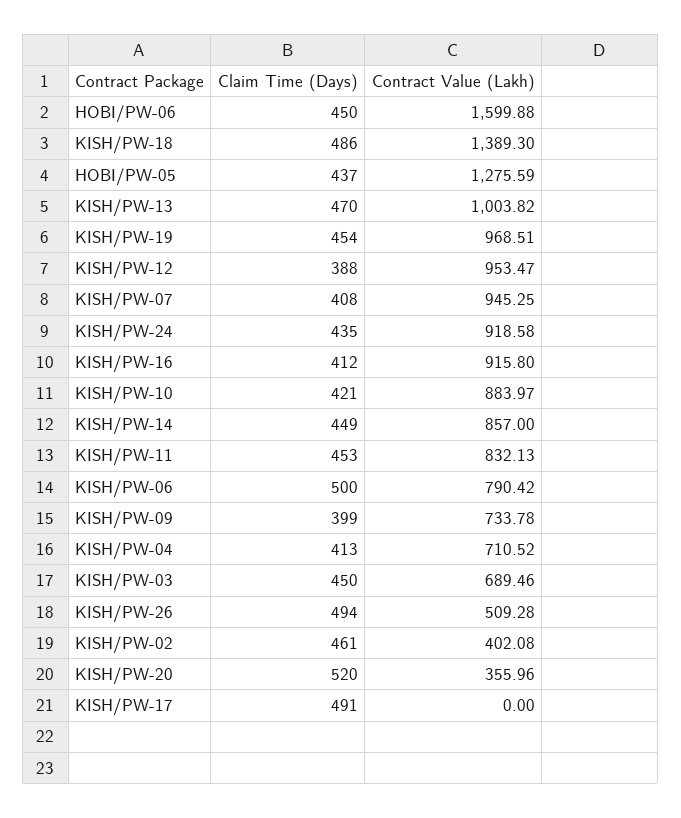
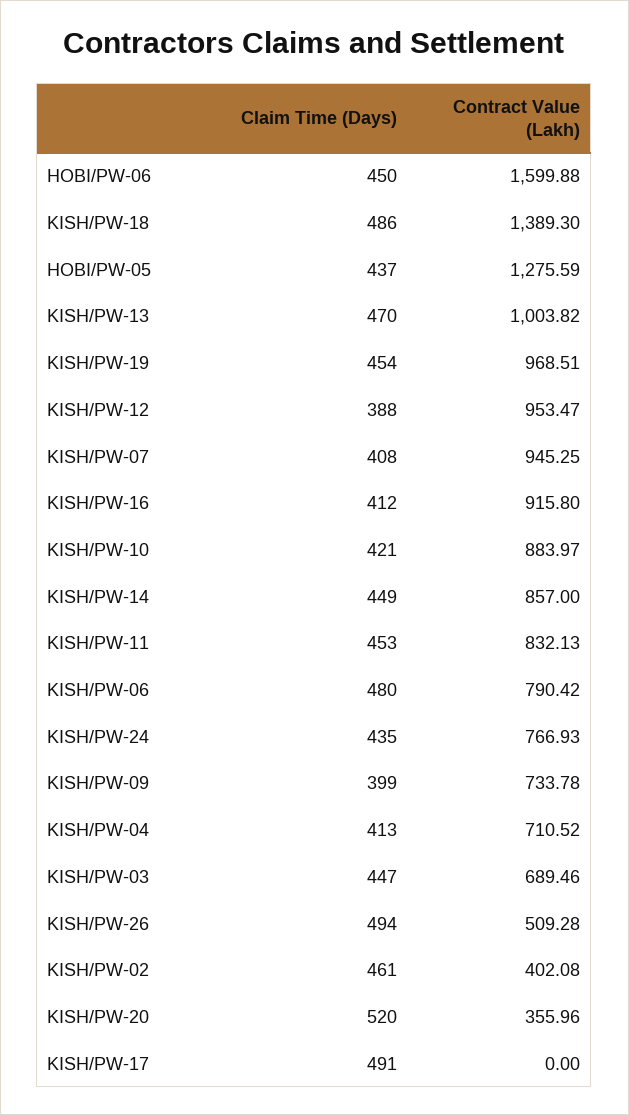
  {
    "Claim Time (Days)": {
      "HOBI/PW-06": 450,
      "KISH/PW-18": 486,
      "HOBI/PW-05": 437,
      "KISH/PW-13": 470,
      "KISH/PW-19": 454,
      "KISH/PW-12": 388,
      "KISH/PW-07": 408,
      "KISH/PW-24": 435,
      "KISH/PW-16": 412,
      "KISH/PW-10": 421,
      "KISH/PW-14": 449,
      "KISH/PW-11": 453,
-     "KISH/PW-06": 500,
+     "KISH/PW-06": 480,
      "KISH/PW-09": 399,
      "KISH/PW-04": 413,
-     "KISH/PW-03": 450,
+     "KISH/PW-03": 447,
      "KISH/PW-26": 494,
      "KISH/PW-02": 461,
      "KISH/PW-20": 520,
      "KISH/PW-17": 491
    },
    "Contract Value (Lakh)": {
      "HOBI/PW-06": 1599.88,
      "KISH/PW-18": 1389.3,
      "HOBI/PW-05": 1275.59,
      "KISH/PW-13": 1003.82,
      "KISH/PW-19": 968.51,
      "KISH/PW-12": 953.47,
      "KISH/PW-07": 945.25,
-     "KISH/PW-24": 918.58,
+     "KISH/PW-24": 766.93,
      "KISH/PW-16": 915.8,
      "KISH/PW-10": 883.97,
      "KISH/PW-14": 857,
      "KISH/PW-11": 832.13,
      "KISH/PW-06": 790.42,
      "KISH/PW-09": 733.78,
      "KISH/PW-04": 710.52,
      "KISH/PW-03": 689.46,
      "KISH/PW-26": 509.28,
      "KISH/PW-02": 402.08,
      "KISH/PW-20": 355.96,
      "KISH/PW-17": 0
    }
  }

